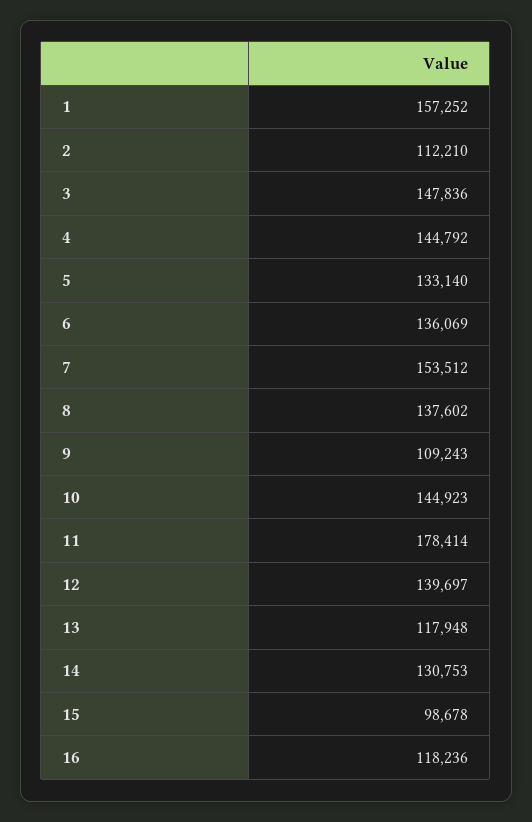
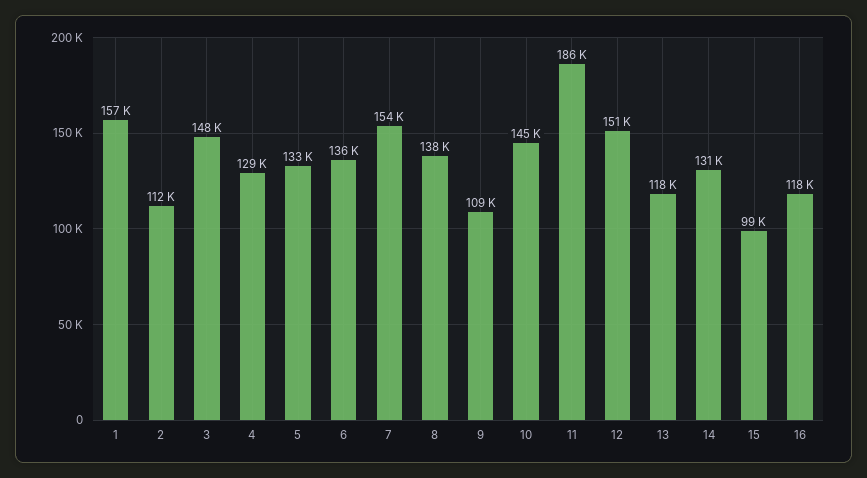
  {
    "1": 157252,
    "2": 112210,
    "3": 147836,
-   "4": 144792,
+   "4": 129000,
    "5": 133140,
    "6": 136069,
    "7": 153512,
    "8": 137602,
    "9": 109243,
    "10": 144923,
-   "11": 178414,
+   "11": 186000,
-   "12": 139697,
+   "12": 151000,
    "13": 117948,
    "14": 130753,
    "15": 98678,
    "16": 118236
  }

